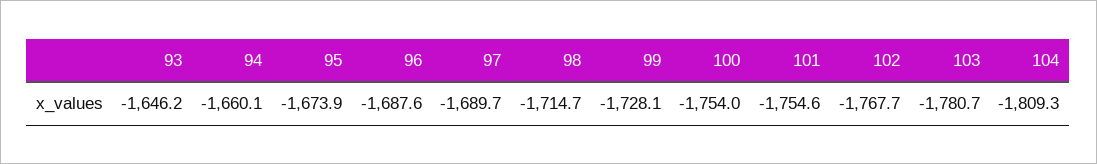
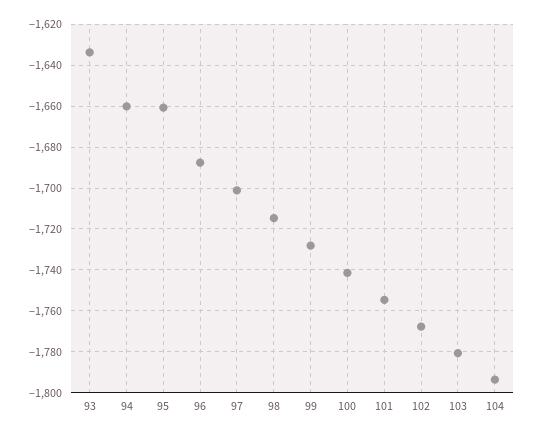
  {
-   "93": -1646.2,
+   "93": -1635,
    "94": -1660.1,
-   "95": -1673.9,
+   "95": -1660,
    "96": -1687.6,
-   "97": -1689.7,
+   "97": -1700,
    "98": -1714.7,
    "99": -1728.1,
-   "100": -1754,
+   "100": -1740,
    "101": -1754.6,
    "102": -1767.7,
    "103": -1780.7,
-   "104": -1809.3
+   "104": -1795
  }

